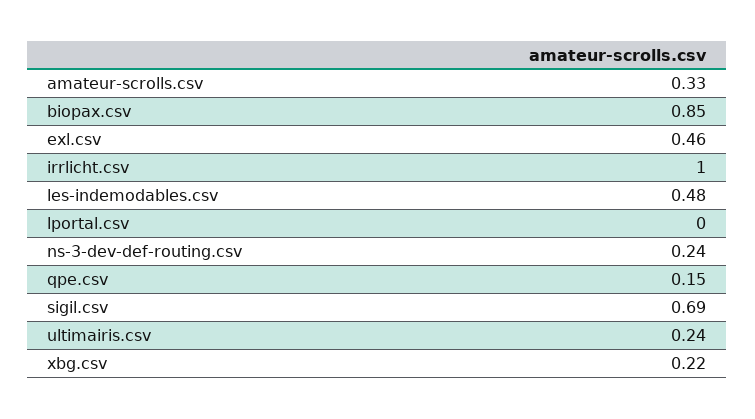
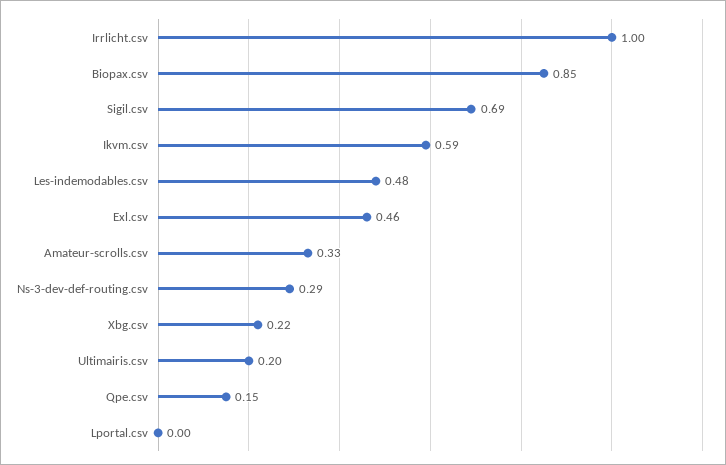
  {
    "amateur-scrolls.csv": 0.33,
    "biopax.csv": 0.85,
    "exl.csv": 0.46,
    "irrlicht.csv": 1,
    "les-indemodables.csv": 0.48,
    "lportal.csv": 0,
-   "ns-3-dev-def-routing.csv": 0.24,
+   "ns-3-dev-def-routing.csv": 0.29,
    "qpe.csv": 0.15,
    "sigil.csv": 0.69,
-   "ultimairis.csv": 0.24,
+   "ultimairis.csv": 0.2,
-   "xbg.csv": 0.22
+   "xbg.csv": 0.22,
+   "Ikvm.csv": 0.59
  }

